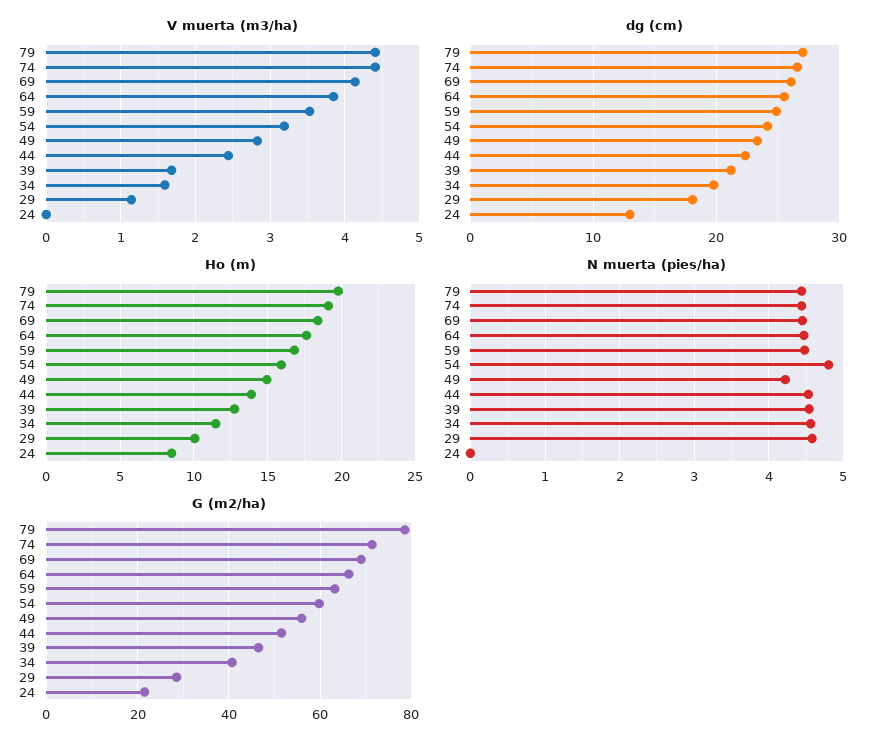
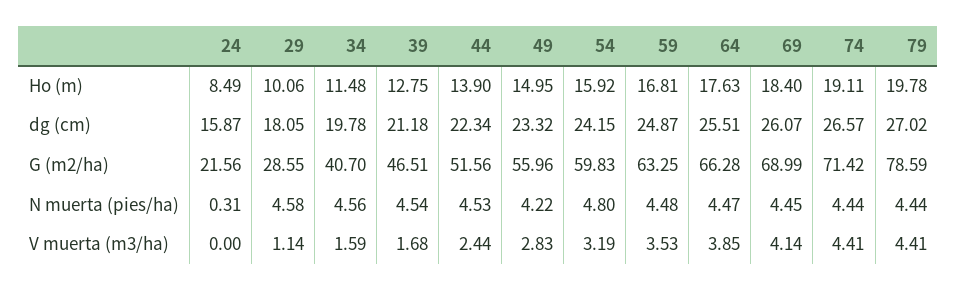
  {
    "V muerta (m3/ha)": {
      "79": 4.41,
      "74": 4.41,
      "69": 4.14,
      "64": 3.85,
      "59": 3.53,
      "54": 3.19,
      "49": 2.83,
      "44": 2.44,
      "39": 1.68,
      "34": 1.59,
      "29": 1.14,
      "24": 0
    },
    "dg (cm)": {
      "79": 27.02,
      "74": 26.57,
      "69": 26.07,
      "64": 25.51,
      "59": 24.87,
      "54": 24.15,
      "49": 23.32,
      "44": 22.34,
      "39": 21.18,
      "34": 19.78,
      "29": 18.05,
-     "24": 13
+     "24": 15.87
    },
    "Ho (m)": {
      "79": 19.78,
      "74": 19.11,
      "69": 18.4,
      "64": 17.63,
      "59": 16.81,
      "54": 15.92,
      "49": 14.95,
      "44": 13.9,
      "39": 12.75,
      "34": 11.48,
      "29": 10.06,
      "24": 8.49
    },
    "N muerta (pies/ha)": {
      "79": 4.44,
      "74": 4.44,
      "69": 4.45,
      "64": 4.47,
      "59": 4.48,
      "54": 4.8,
      "49": 4.22,
      "44": 4.53,
      "39": 4.54,
      "34": 4.56,
      "29": 4.58,
-     "24": 0
+     "24": 0.31
    },
    "G (m2/ha)": {
      "79": 78.59,
      "74": 71.42,
      "69": 68.99,
      "64": 66.28,
      "59": 63.25,
      "54": 59.83,
      "49": 55.96,
      "44": 51.56,
      "39": 46.51,
      "34": 40.7,
      "29": 28.55,
      "24": 21.56
    }
  }

